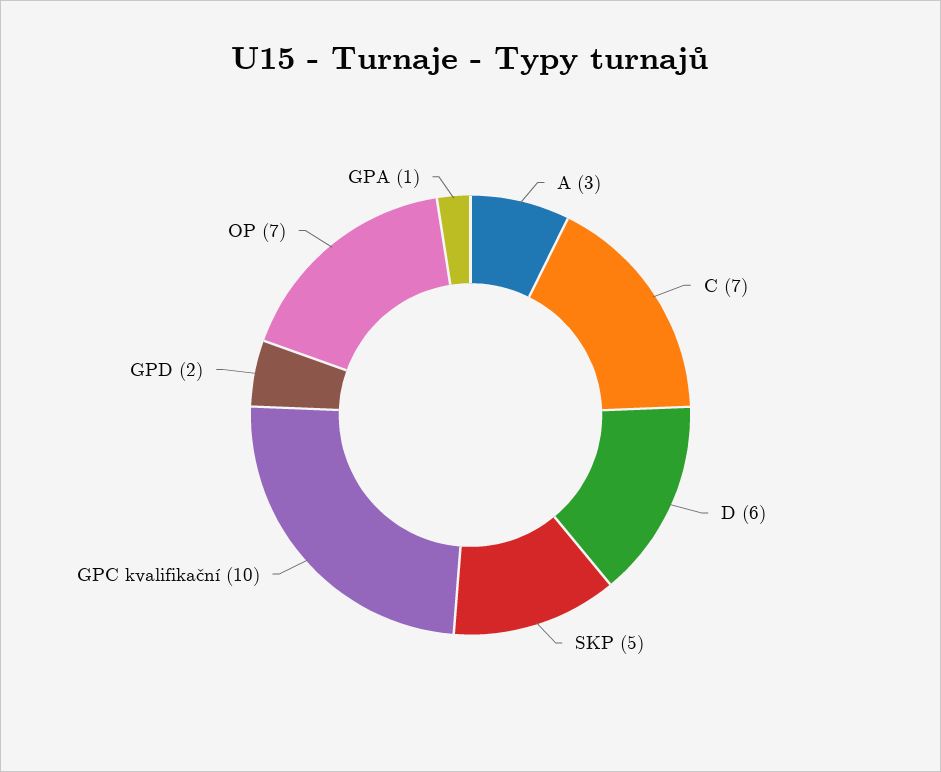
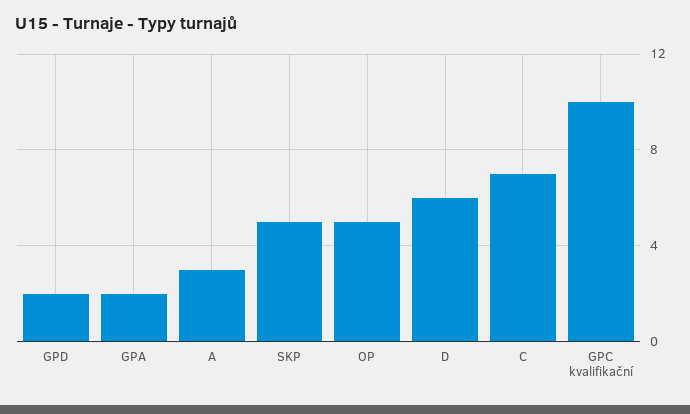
  {
    "A": 3,
    "C": 7,
    "D": 6,
    "SKP": 5,
    "GPC kvalifikační": 10,
    "GPD": 2,
-   "OP": 7,
+   "OP": 5,
-   "GPA": 1
+   "GPA": 2
  }

